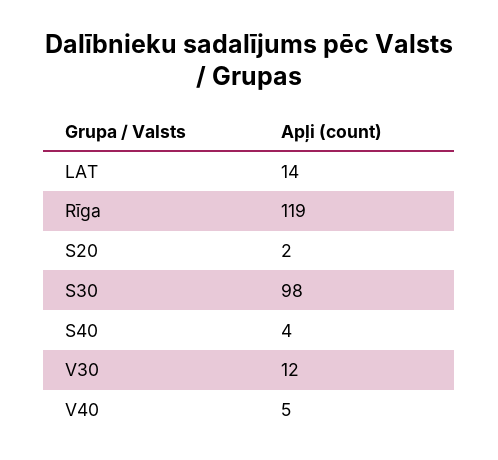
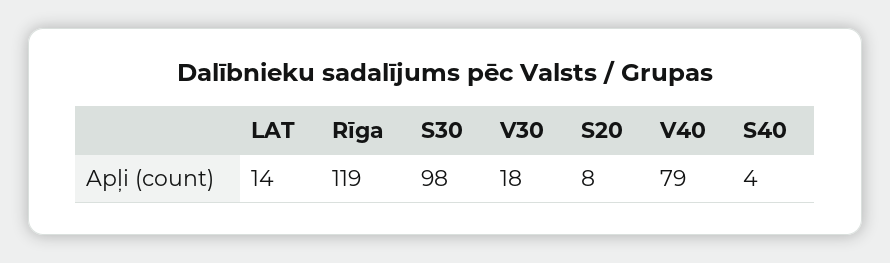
  {
    "LAT": 14,
    "Rīga": 119,
-   "S20": 2,
+   "S20": 8,
    "S30": 98,
    "S40": 4,
-   "V30": 12,
+   "V30": 18,
-   "V40": 5
+   "V40": 79
  }

